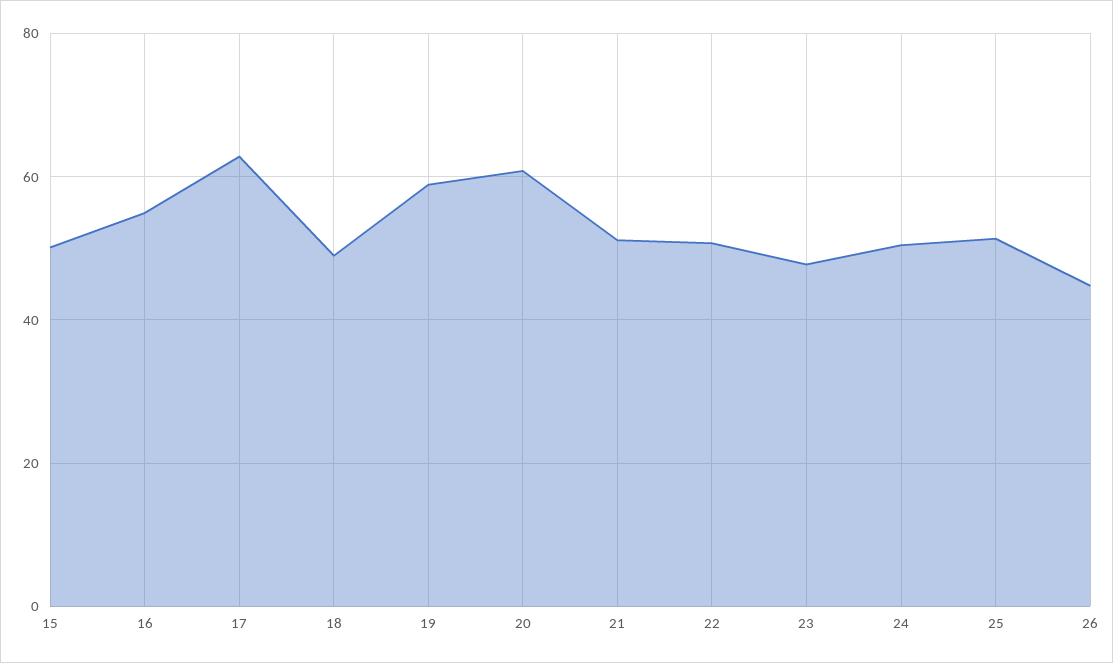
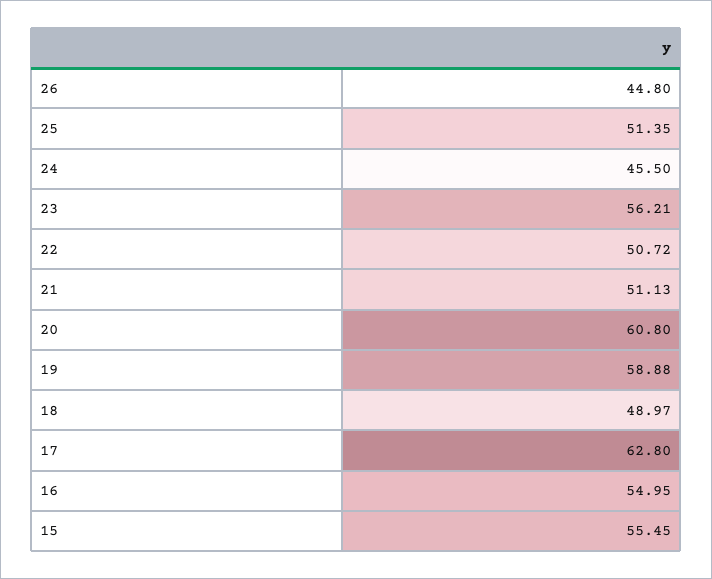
  {
-   "15": 50,
+   "15": 55.45,
    "16": 54.95,
    "17": 62.8,
    "18": 48.97,
    "19": 58.88,
    "20": 60.8,
    "21": 51.13,
    "22": 50.72,
-   "23": 48,
+   "23": 56.21,
-   "24": 50,
+   "24": 45.5,
    "25": 51.35,
    "26": 44.8
  }

